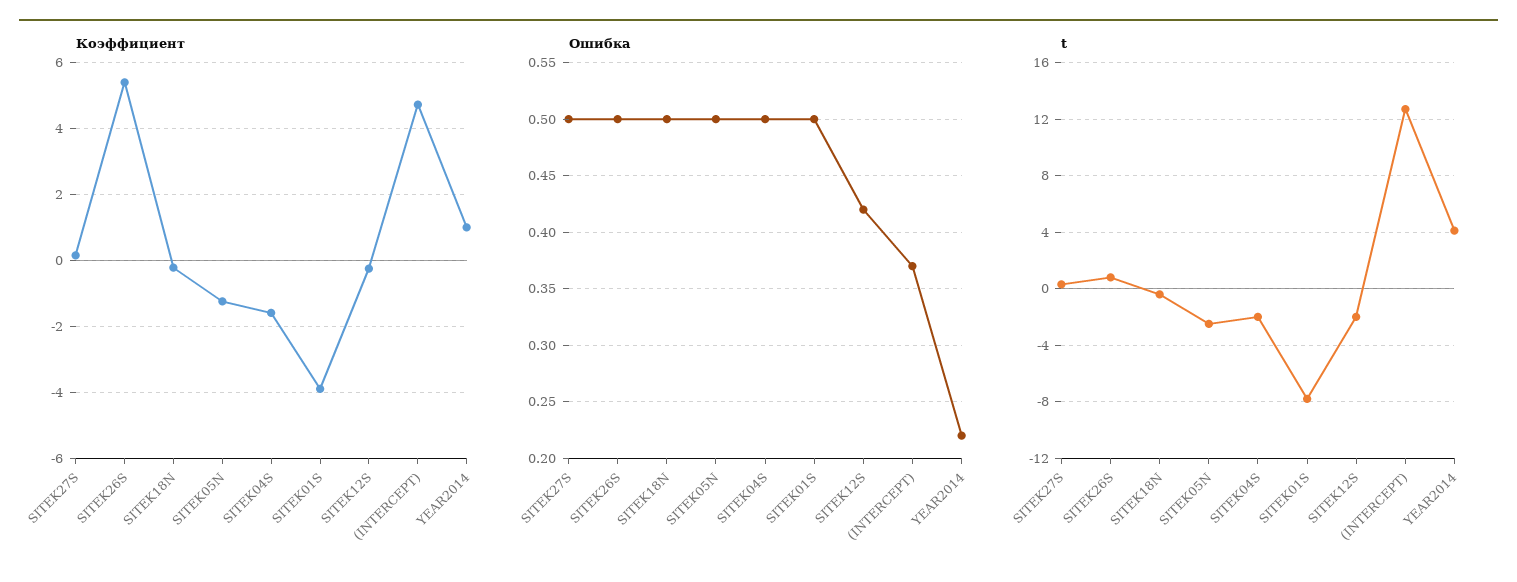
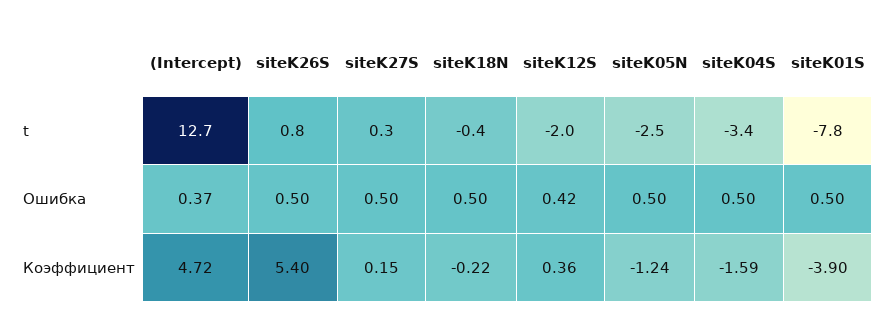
  {
    "Коэффициент": {
      "SITEK27S": 0.15,
      "SITEK26S": 5.4,
      "SITEK18N": -0.22,
      "SITEK05N": -1.24,
      "SITEK04S": -1.59,
      "SITEK01S": -3.9,
-     "SITEK12S": -0.2,
+     "SITEK12S": 0.36,
-     "(INTERCEPT)": 4.72,
+     "(INTERCEPT)": 4.72
-     "YEAR2014": 1
    },
    "Ошибка": {
      "SITEK27S": 0.5,
      "SITEK26S": 0.5,
      "SITEK18N": 0.5,
      "SITEK05N": 0.5,
      "SITEK04S": 0.5,
      "SITEK01S": 0.5,
      "SITEK12S": 0.42,
-     "(INTERCEPT)": 0.37,
+     "(INTERCEPT)": 0.37
-     "YEAR2014": 0.22
    },
    "t": {
      "SITEK27S": 0.3,
      "SITEK26S": 0.8,
      "SITEK18N": -0.4,
      "SITEK05N": -2.5,
-     "SITEK04S": -2,
+     "SITEK04S": -3.4,
      "SITEK01S": -7.8,
      "SITEK12S": -2,
-     "(INTERCEPT)": 12.7,
+     "(INTERCEPT)": 12.7
-     "YEAR2014": 4
    }
  }

